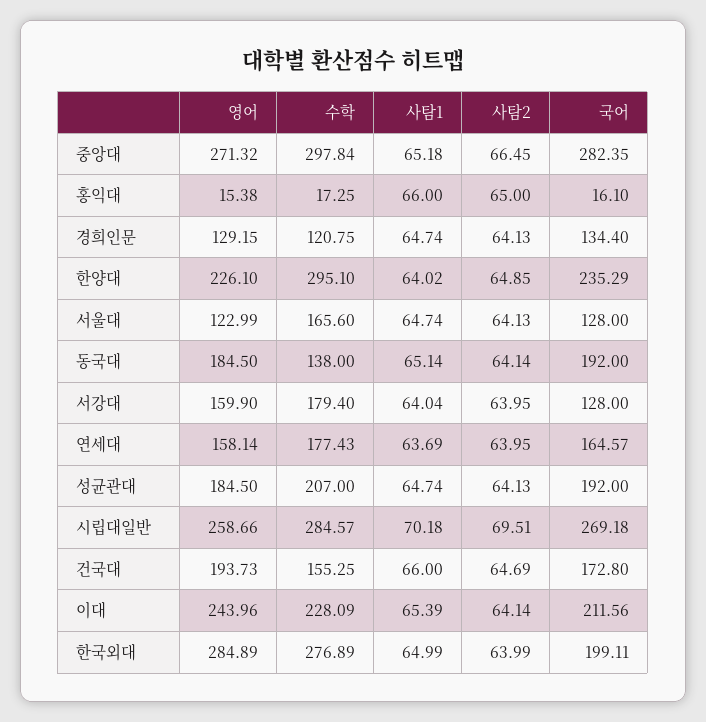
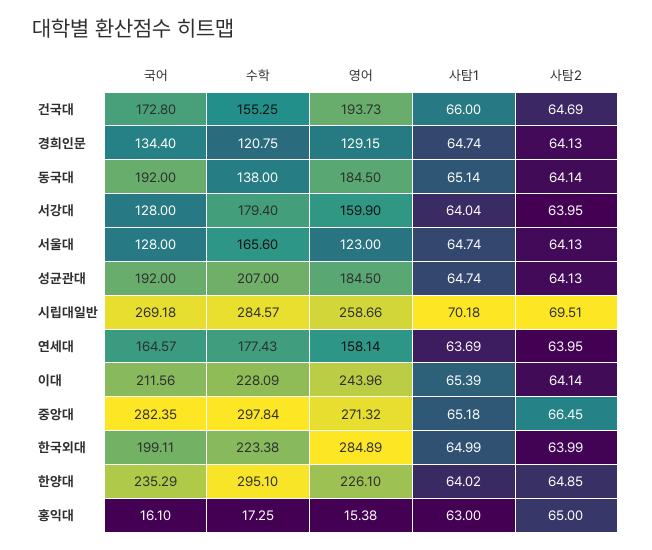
  {
    "영어": {
      "중앙대": 271.32,
      "홍익대": 15.38,
      "경희인문": 129.15,
      "한양대": 226.1,
-     "서울대": 122.99,
+     "서울대": 123,
      "동국대": 184.5,
      "서강대": 159.9,
      "연세대": 158.14,
      "성균관대": 184.5,
      "시립대일반": 258.66,
      "건국대": 193.73,
      "이대": 243.96,
      "한국외대": 284.89
    },
    "수학": {
      "중앙대": 297.84,
      "홍익대": 17.25,
      "경희인문": 120.75,
      "한양대": 295.1,
      "서울대": 165.6,
      "동국대": 138,
      "서강대": 179.4,
      "연세대": 177.43,
      "성균관대": 207,
      "시립대일반": 284.57,
      "건국대": 155.25,
      "이대": 228.09,
-     "한국외대": 276.89
+     "한국외대": 223.38
    },
    "사탐1": {
      "중앙대": 65.18,
-     "홍익대": 66,
+     "홍익대": 63,
      "경희인문": 64.74,
      "한양대": 64.02,
      "서울대": 64.74,
      "동국대": 65.14,
      "서강대": 64.04,
      "연세대": 63.69,
      "성균관대": 64.74,
      "시립대일반": 70.18,
      "건국대": 66,
      "이대": 65.39,
      "한국외대": 64.99
    },
    "사탐2": {
      "중앙대": 66.45,
      "홍익대": 65,
      "경희인문": 64.13,
      "한양대": 64.85,
      "서울대": 64.13,
      "동국대": 64.14,
      "서강대": 63.95,
      "연세대": 63.95,
      "성균관대": 64.13,
      "시립대일반": 69.51,
      "건국대": 64.69,
      "이대": 64.14,
      "한국외대": 63.99
    },
    "국어": {
      "중앙대": 282.35,
      "홍익대": 16.1,
      "경희인문": 134.4,
      "한양대": 235.29,
      "서울대": 128,
      "동국대": 192,
      "서강대": 128,
      "연세대": 164.57,
      "성균관대": 192,
      "시립대일반": 269.18,
      "건국대": 172.8,
      "이대": 211.56,
      "한국외대": 199.11
    }
  }

